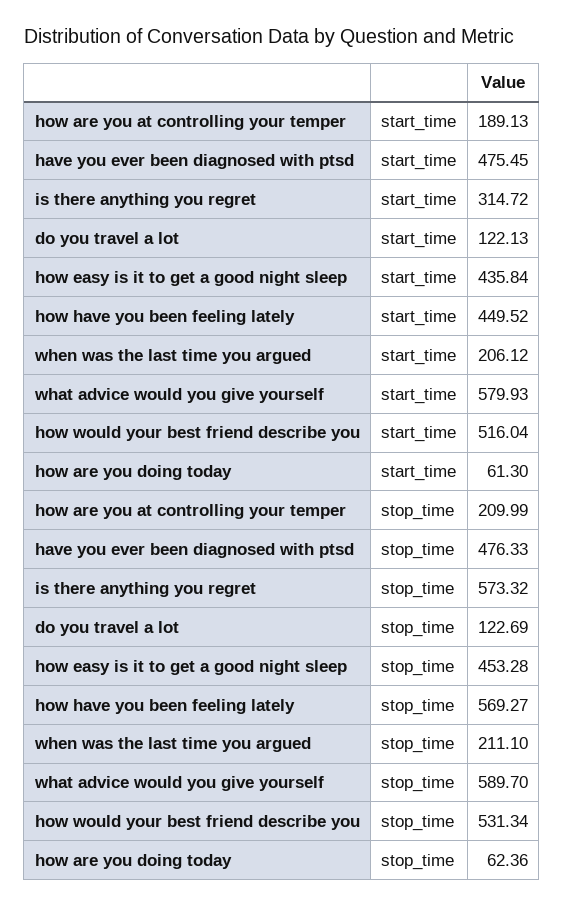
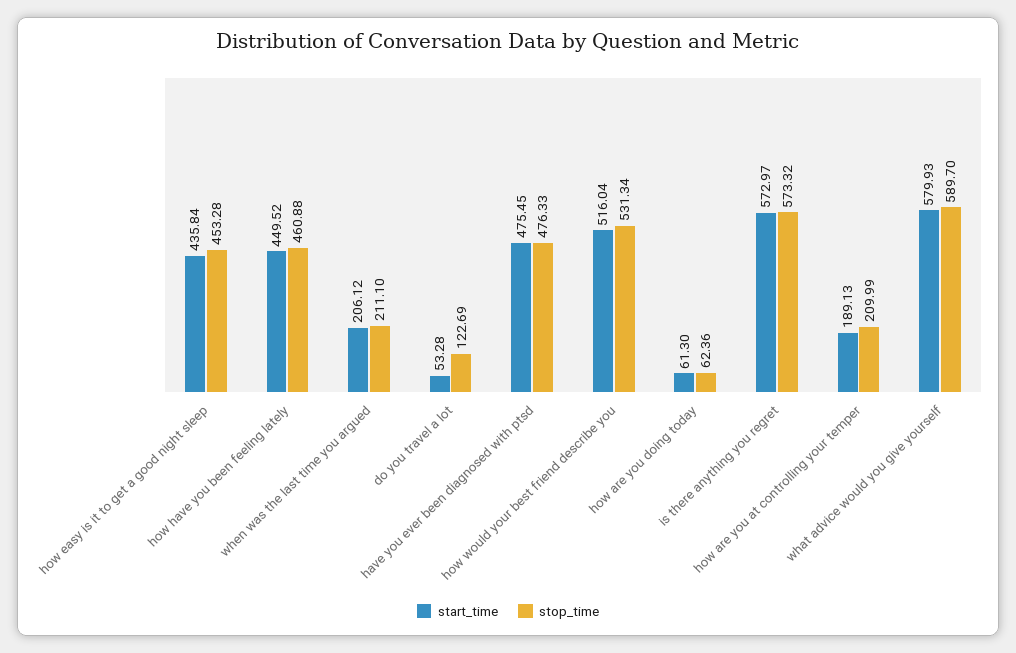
  {
    "start_time": {
      "how are you at controlling your temper": 189.13,
      "have you ever been diagnosed with ptsd": 475.45,
-     "is there anything you regret": 314.72,
+     "is there anything you regret": 572.97,
-     "do you travel a lot": 122.13,
+     "do you travel a lot": 53.28,
      "how easy is it to get a good night sleep": 435.84,
      "how have you been feeling lately": 449.52,
      "when was the last time you argued": 206.12,
      "what advice would you give yourself": 579.93,
      "how would your best friend describe you": 516.04,
      "how are you doing today": 61.3
    },
    "stop_time": {
      "how are you at controlling your temper": 209.99,
      "have you ever been diagnosed with ptsd": 476.33,
      "is there anything you regret": 573.32,
      "do you travel a lot": 122.69,
      "how easy is it to get a good night sleep": 453.28,
-     "how have you been feeling lately": 569.27,
+     "how have you been feeling lately": 460.88,
      "when was the last time you argued": 211.1,
      "what advice would you give yourself": 589.7,
      "how would your best friend describe you": 531.34,
      "how are you doing today": 62.36
    }
  }

